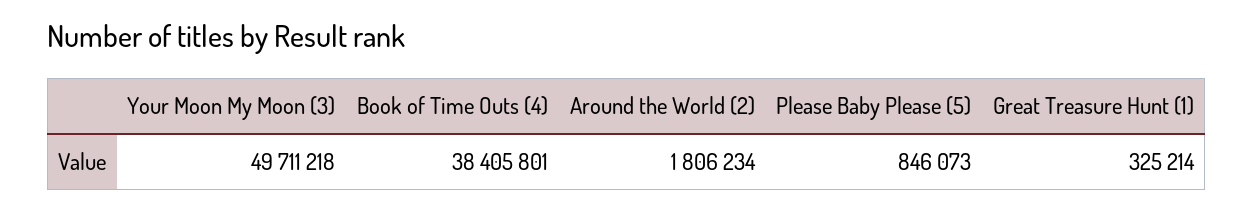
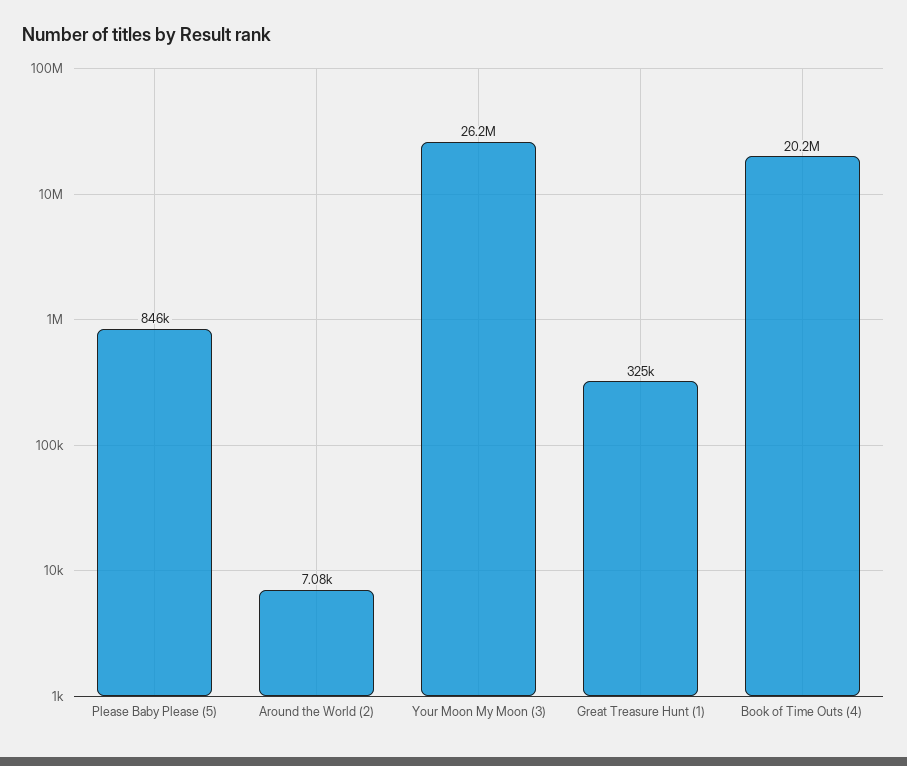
  {
-   "Your Moon My Moon (3)": 49711218,
+   "Your Moon My Moon (3)": 26200000,
-   "Book of Time Outs (4)": 38405801,
+   "Book of Time Outs (4)": 20200000,
-   "Around the World (2)": 1806234,
+   "Around the World (2)": 7080,
    "Please Baby Please (5)": 846073,
    "Great Treasure Hunt (1)": 325214
  }

